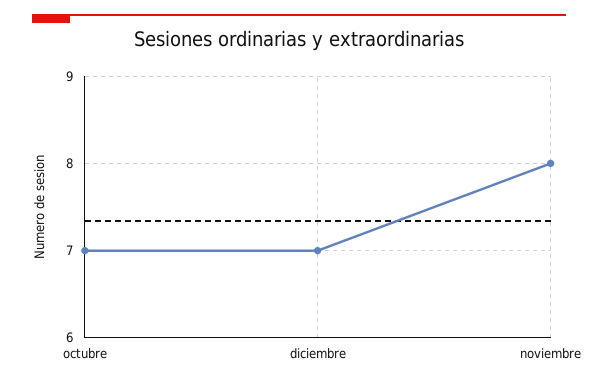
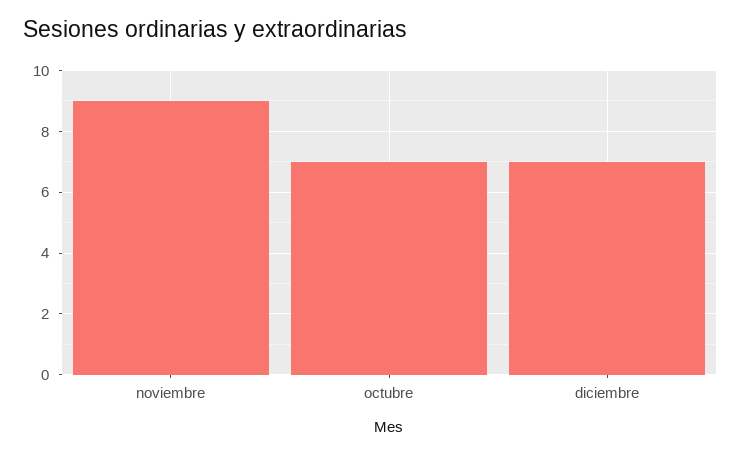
  {
    "octubre": 7,
    "diciembre": 7,
-   "noviembre": 8
+   "noviembre": 9
  }

